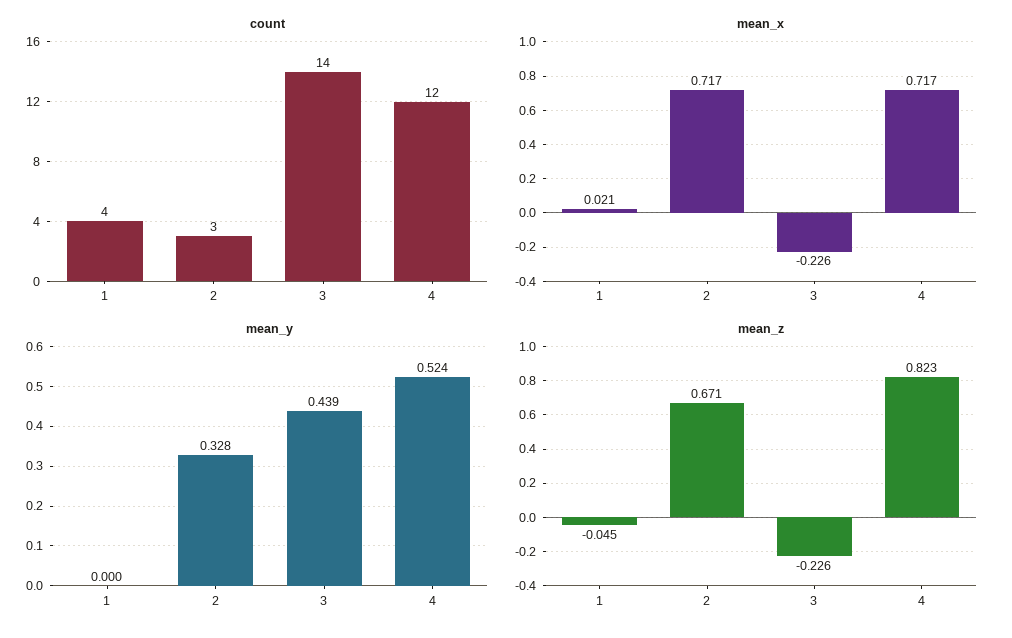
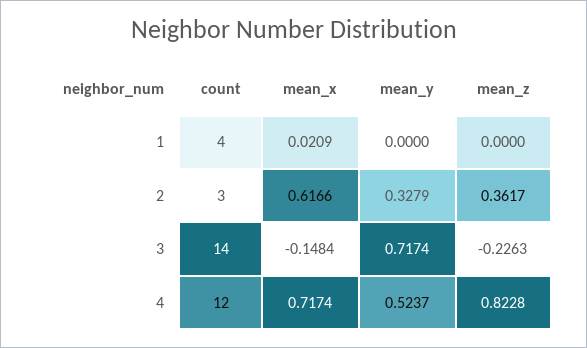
  {
    "count": {
      "1": 4,
      "2": 3,
      "3": 14,
      "4": 12
    },
    "mean_x": {
      "1": 0.0209,
-     "2": 0.717,
+     "2": 0.6166,
-     "3": -0.226,
+     "3": -0.1484,
      "4": 0.7174
    },
    "mean_y": {
      "1": 0,
      "2": 0.3279,
-     "3": 0.439,
+     "3": 0.7174,
      "4": 0.5237
    },
    "mean_z": {
-     "1": -0.045,
+     "1": 0,
-     "2": 0.671,
+     "2": 0.3617,
      "3": -0.2263,
      "4": 0.8228
    }
  }

